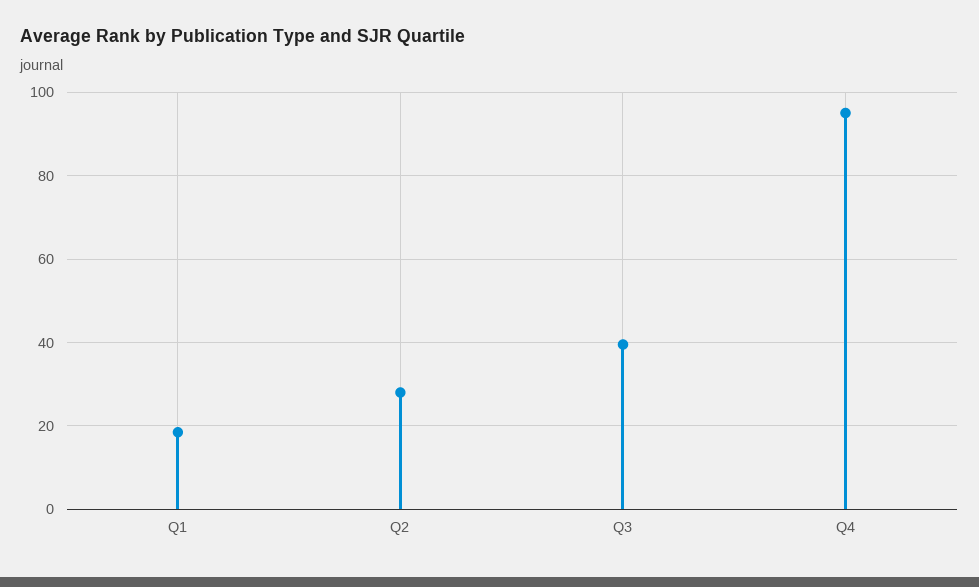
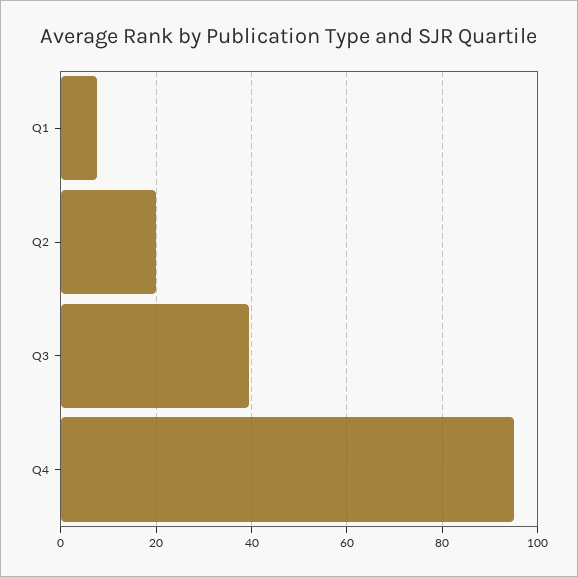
  {
-   "Q1": 18,
+   "Q1": 8,
-   "Q2": 28,
+   "Q2": 20,
    "Q3": 40,
    "Q4": 96
  }

